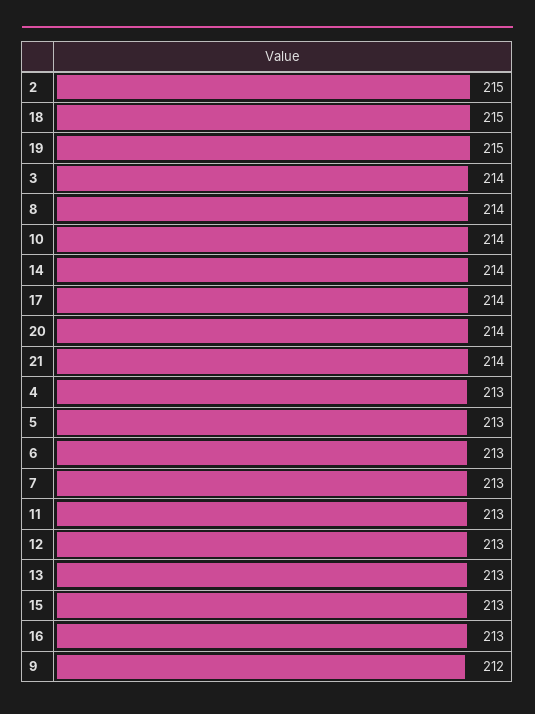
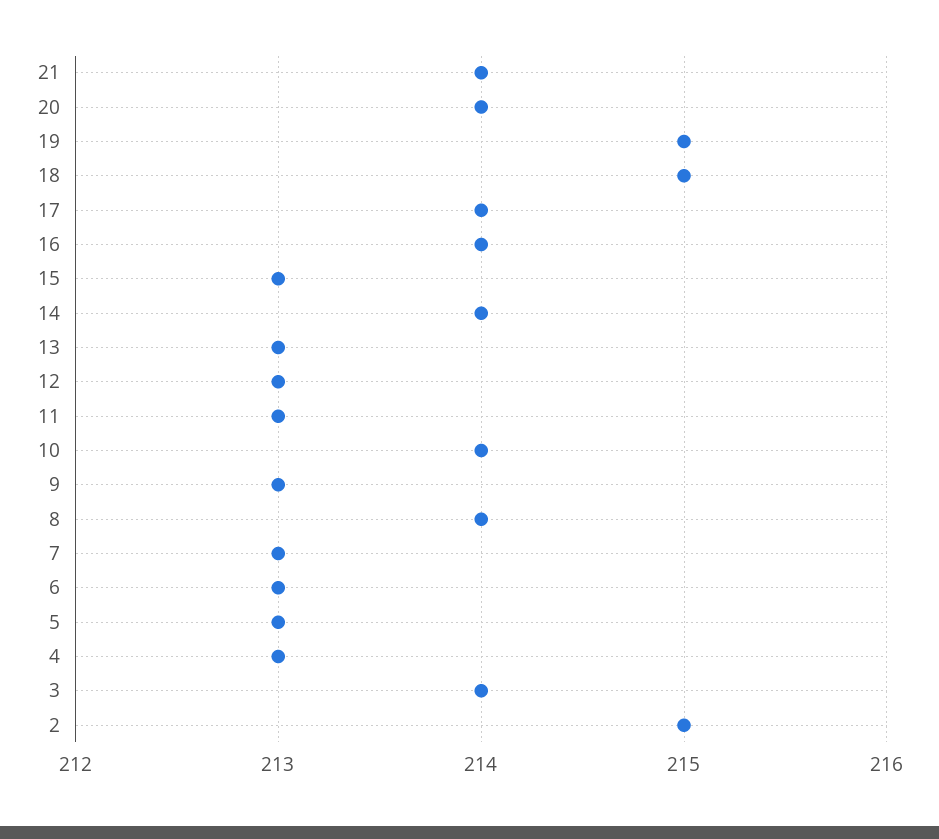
  {
    "2": 215,
    "18": 215,
    "19": 215,
    "3": 214,
    "8": 214,
    "10": 214,
    "14": 214,
    "17": 214,
    "20": 214,
    "21": 214,
    "4": 213,
    "5": 213,
    "6": 213,
    "7": 213,
    "11": 213,
    "12": 213,
    "13": 213,
    "15": 213,
-   "16": 213,
+   "16": 214,
-   "9": 212
+   "9": 213
  }

